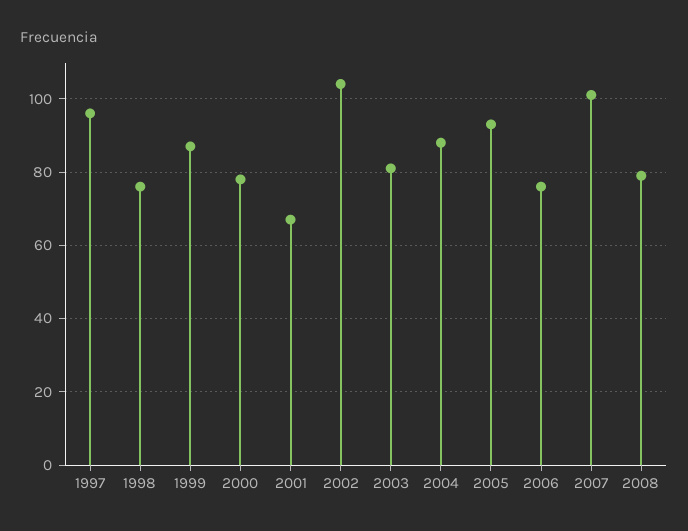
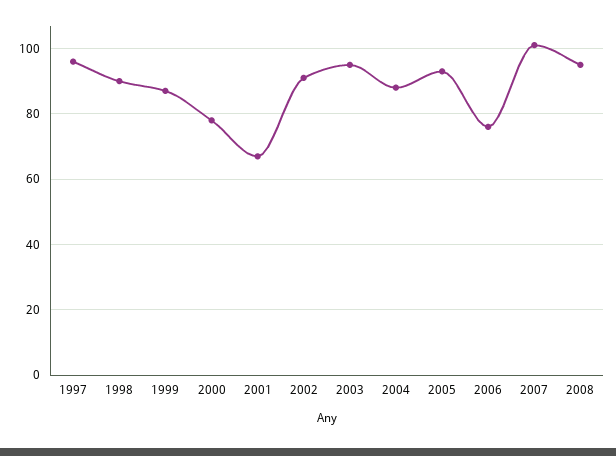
  {
    "1997": 95,
-   "1998": 75,
+   "1998": 90,
    "1999": 85,
    "2000": 80,
    "2001": 65,
-   "2002": 105,
+   "2002": 90,
-   "2003": 80,
+   "2003": 95,
    "2004": 90,
    "2005": 95,
    "2006": 75,
    "2007": 100,
-   "2008": 80
+   "2008": 95
  }

